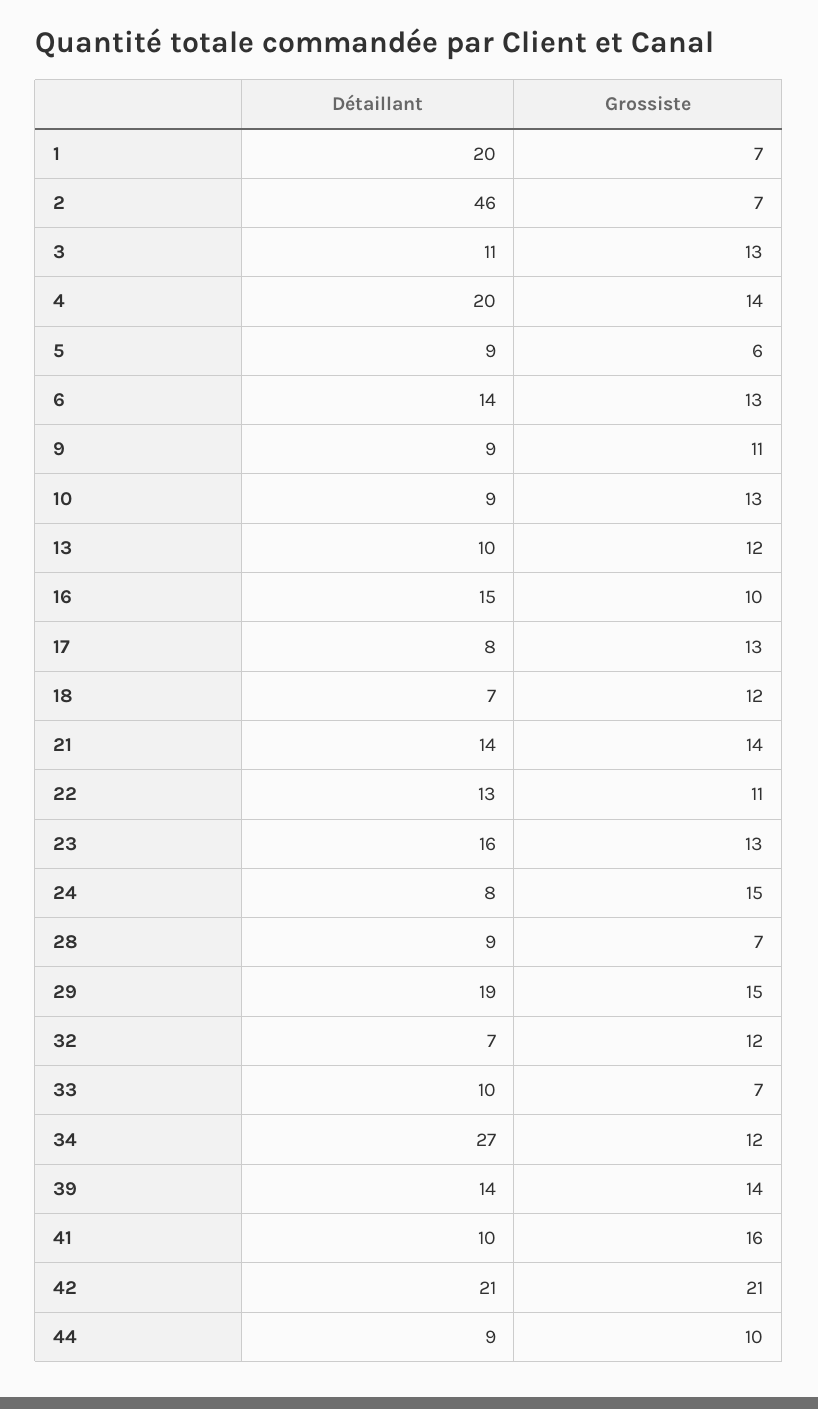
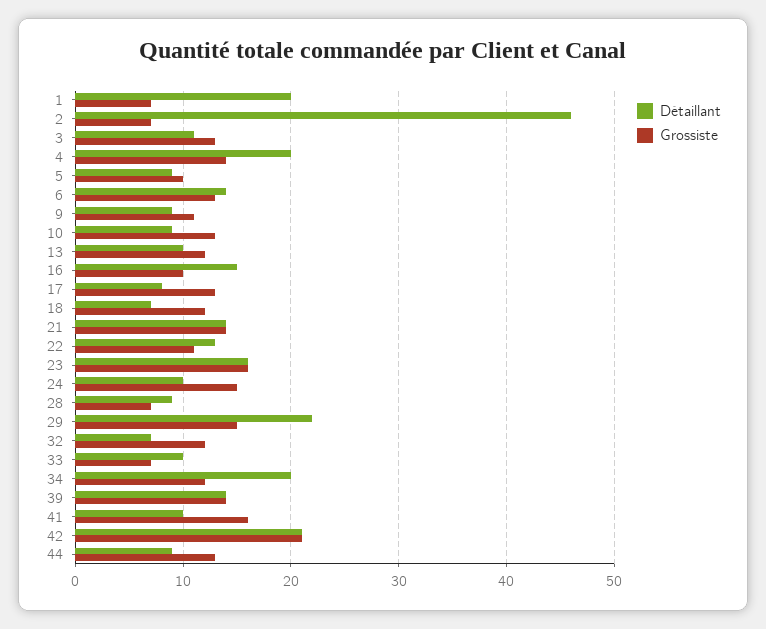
  {
    "Détaillant": {
      "1": 20,
      "2": 46,
      "3": 11,
      "4": 20,
      "5": 9,
      "6": 14,
      "9": 9,
      "10": 9,
      "13": 10,
      "16": 15,
      "17": 8,
      "18": 7,
      "21": 14,
      "22": 13,
      "23": 16,
-     "24": 8,
+     "24": 10,
      "28": 9,
-     "29": 19,
+     "29": 22,
      "32": 7,
      "33": 10,
-     "34": 27,
+     "34": 20,
      "39": 14,
      "41": 10,
      "42": 21,
      "44": 9
    },
    "Grossiste": {
      "1": 7,
      "2": 7,
      "3": 13,
      "4": 14,
-     "5": 6,
+     "5": 10,
      "6": 13,
      "9": 11,
      "10": 13,
      "13": 12,
      "16": 10,
      "17": 13,
      "18": 12,
      "21": 14,
      "22": 11,
-     "23": 13,
+     "23": 16,
      "24": 15,
      "28": 7,
      "29": 15,
      "32": 12,
      "33": 7,
      "34": 12,
      "39": 14,
      "41": 16,
      "42": 21,
-     "44": 10
+     "44": 13
    }
  }

